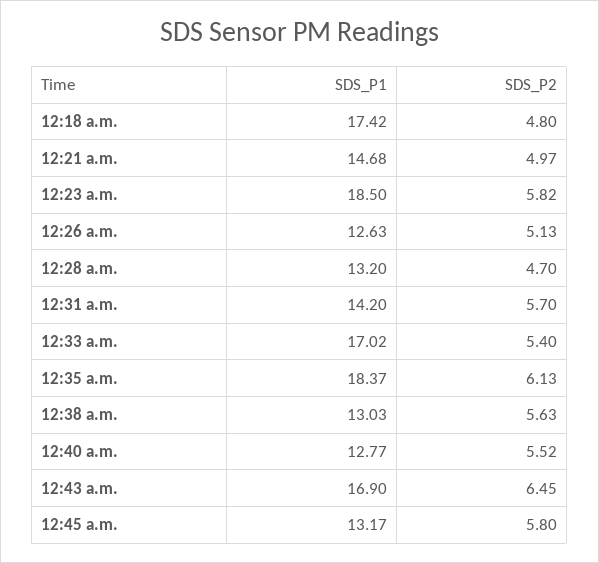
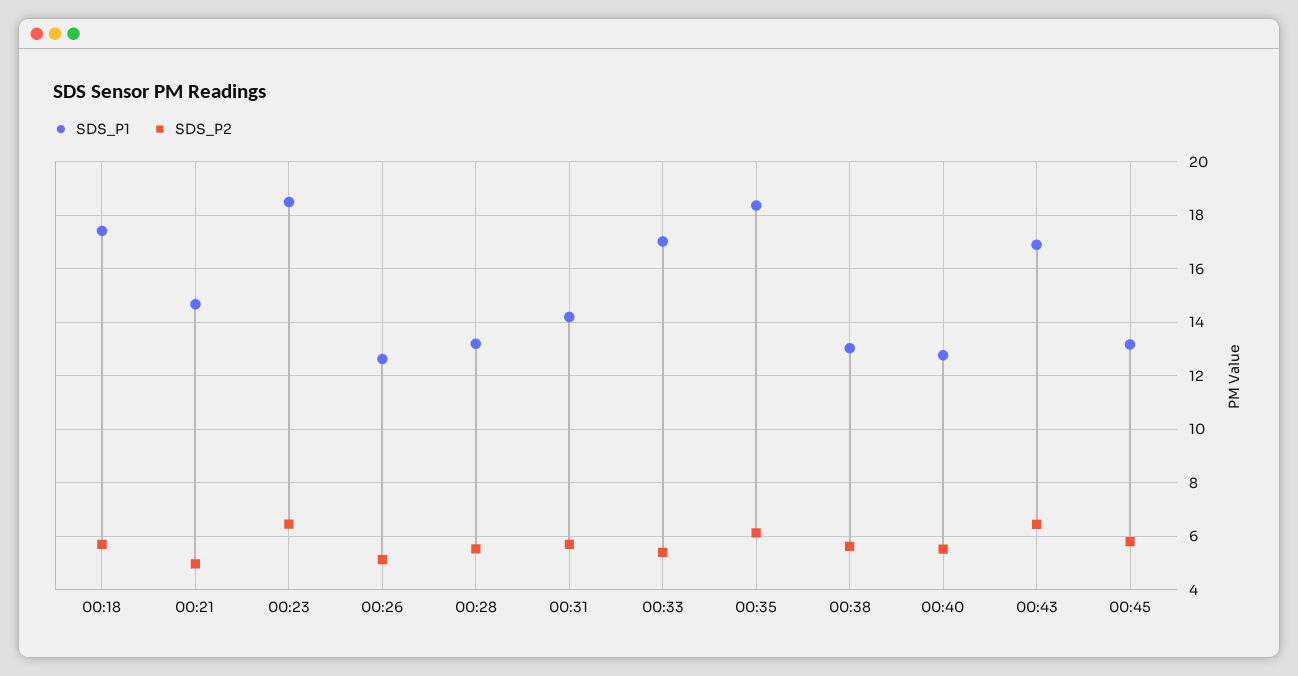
  {
    "SDS_P1": {
      "12:18 a.m.": 17.42,
      "12:21 a.m.": 14.68,
      "12:23 a.m.": 18.5,
      "12:26 a.m.": 12.63,
      "12:28 a.m.": 13.2,
      "12:31 a.m.": 14.2,
      "12:33 a.m.": 17.02,
      "12:35 a.m.": 18.37,
      "12:38 a.m.": 13.03,
      "12:40 a.m.": 12.77,
      "12:43 a.m.": 16.9,
      "12:45 a.m.": 13.17
    },
    "SDS_P2": {
-     "12:18 a.m.": 4.8,
+     "12:18 a.m.": 5.75,
      "12:21 a.m.": 4.97,
-     "12:23 a.m.": 5.82,
+     "12:23 a.m.": 6.5,
      "12:26 a.m.": 5.13,
-     "12:28 a.m.": 4.7,
+     "12:28 a.m.": 5.5,
      "12:31 a.m.": 5.7,
      "12:33 a.m.": 5.4,
      "12:35 a.m.": 6.13,
      "12:38 a.m.": 5.63,
      "12:40 a.m.": 5.52,
      "12:43 a.m.": 6.45,
      "12:45 a.m.": 5.8
    }
  }

